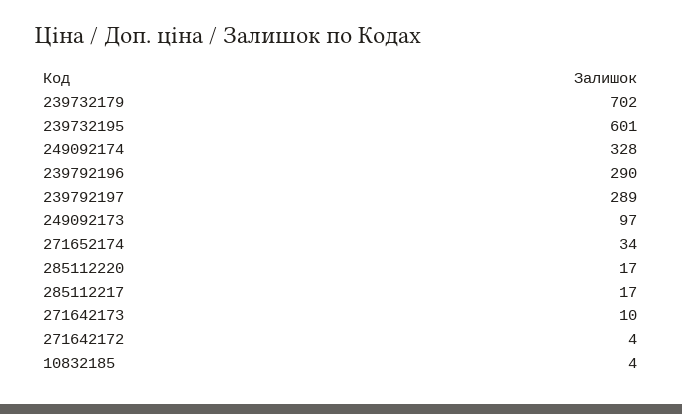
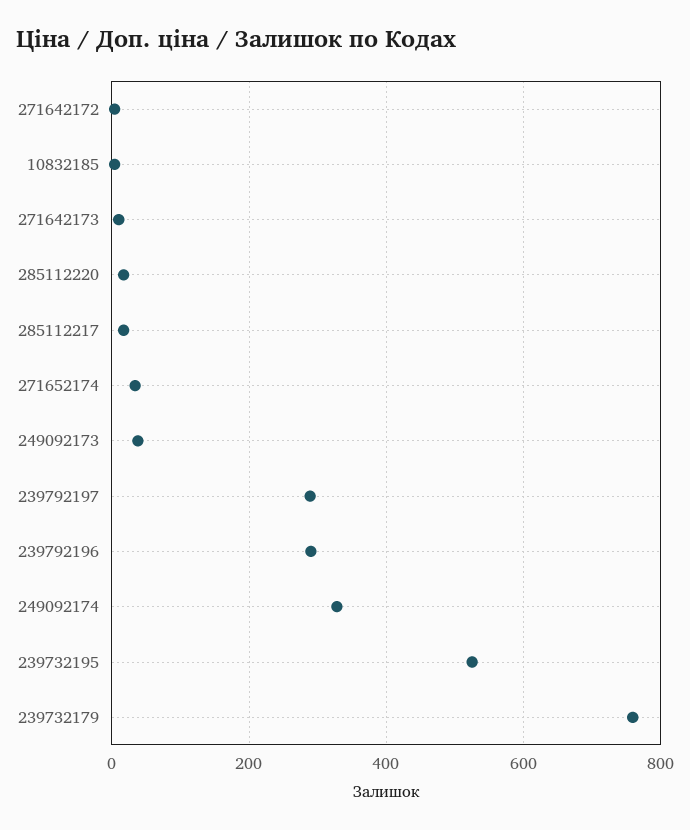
  {
-   "239732179": 702,
+   "239732179": 760,
-   "239732195": 601,
+   "239732195": 520,
    "249092174": 328,
    "239792196": 290,
    "239792197": 289,
-   "249092173": 97,
+   "249092173": 40,
    "271652174": 34,
    "285112220": 17,
    "285112217": 17,
    "271642173": 10,
    "271642172": 4,
    "10832185": 4
  }

